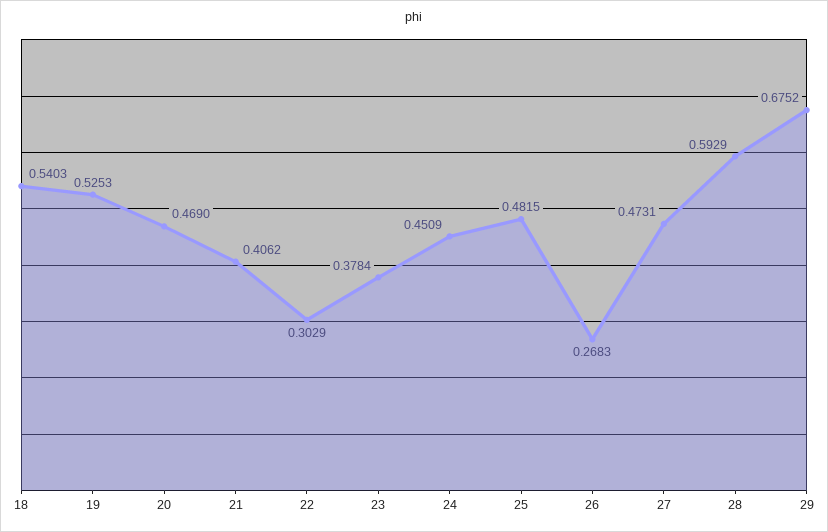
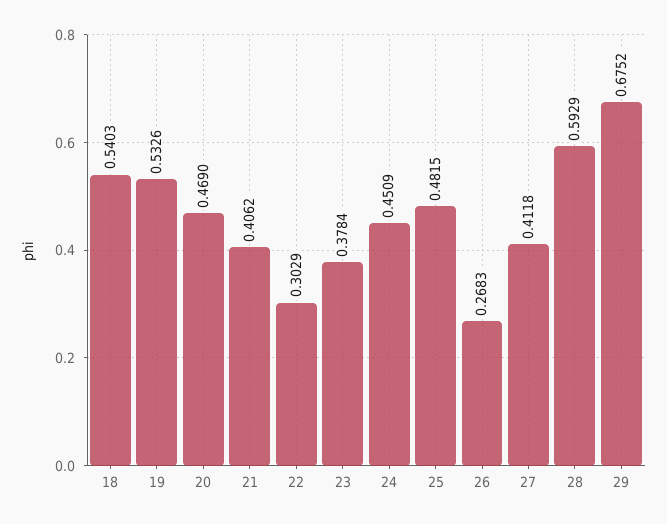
  {
    "18": 0.5403,
-   "19": 0.5253,
+   "19": 0.5326,
    "20": 0.469,
    "21": 0.4062,
    "22": 0.3029,
    "23": 0.3784,
    "24": 0.4509,
    "25": 0.4815,
    "26": 0.2683,
-   "27": 0.4731,
+   "27": 0.4118,
    "28": 0.5929,
    "29": 0.6752
  }

